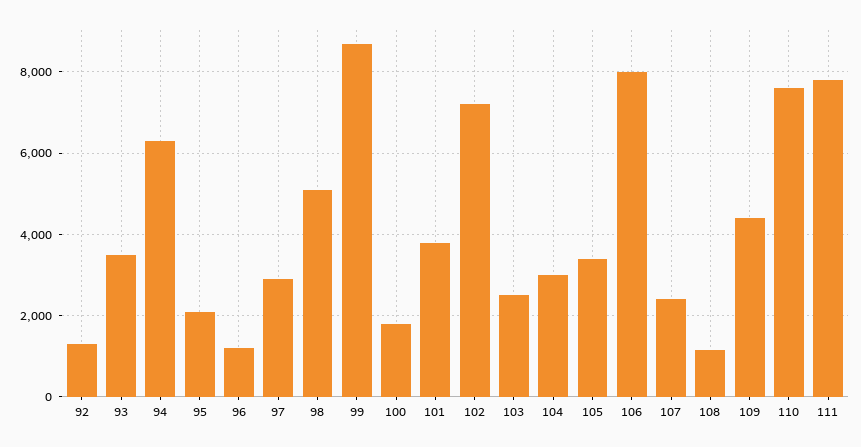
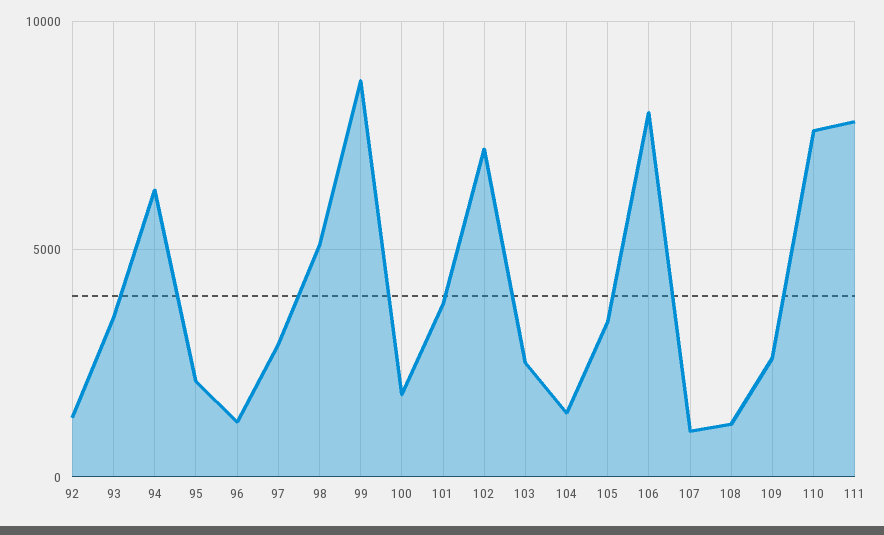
  {
    "92": 1400,
    "93": 3600,
    "94": 6400,
    "95": 2200,
    "96": 1200,
    "97": 3000,
    "98": 5200,
    "99": 8800,
    "100": 1800,
    "101": 3800,
    "102": 7200,
    "103": 2600,
-   "104": 3000,
+   "104": 1500,
    "105": 3400,
    "106": 8000,
-   "107": 2400,
+   "107": 1000,
    "108": 1200,
-   "109": 4400,
+   "109": 2500,
    "110": 7600,
    "111": 7800
  }

